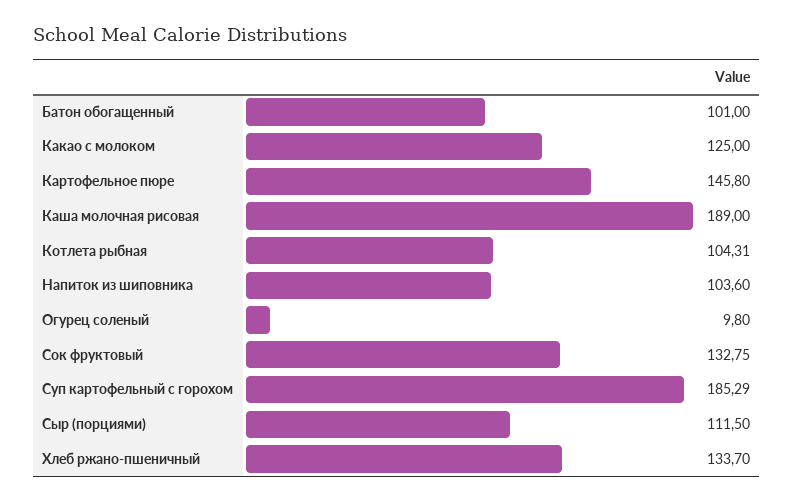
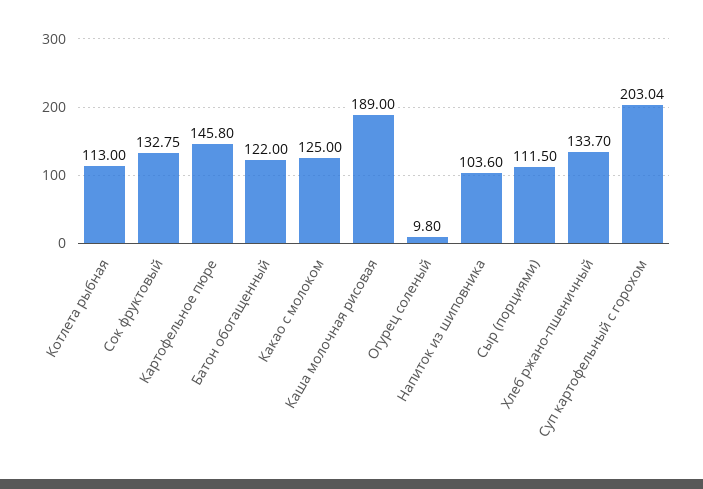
  {
-   "Батон обогащенный": 101,
+   "Батон обогащенный": 122,
    "Какао с молоком": 125,
    "Картофельное пюре": 145.8,
    "Каша молочная рисовая": 189,
-   "Котлета рыбная": 104.31,
+   "Котлета рыбная": 113,
    "Напиток из шиповника": 103.6,
    "Огурец соленый": 9.8,
    "Сок фруктовый": 132.75,
-   "Суп картофельный с горохом": 185.29,
+   "Суп картофельный с горохом": 203.04,
    "Сыр (порциями)": 111.5,
    "Хлеб ржано-пшеничный": 133.7
  }

